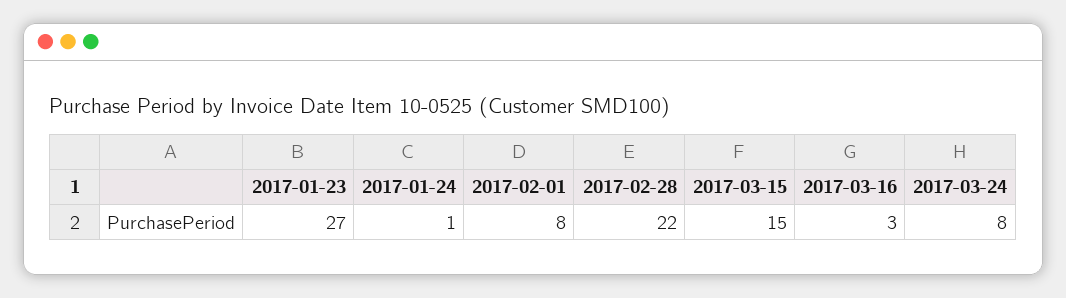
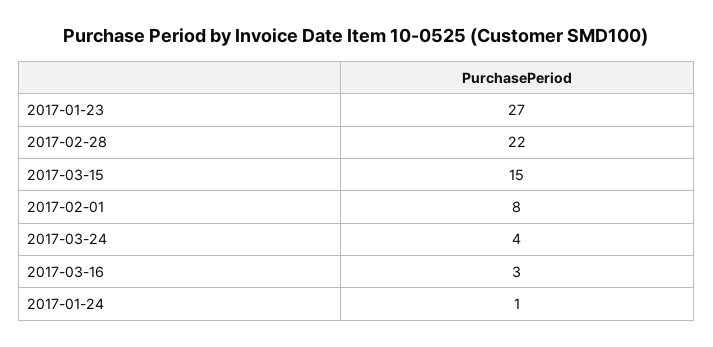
  {
    "2017-01-23": 27,
    "2017-01-24": 1,
    "2017-02-01": 8,
    "2017-02-28": 22,
    "2017-03-15": 15,
    "2017-03-16": 3,
-   "2017-03-24": 8
+   "2017-03-24": 4
  }

